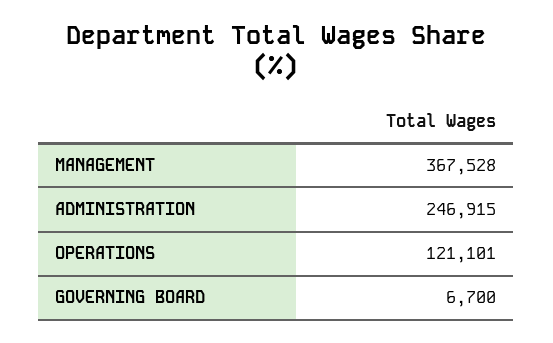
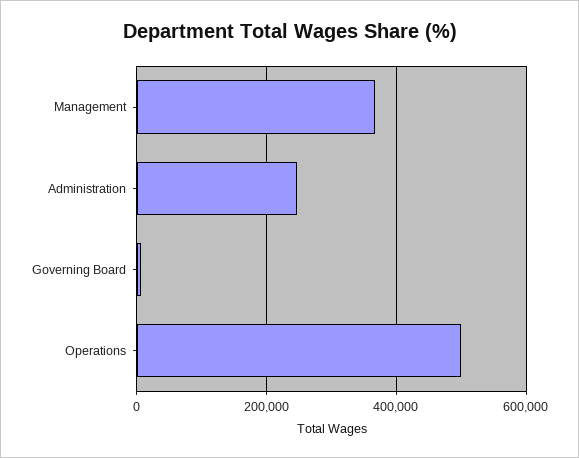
  {
    "MANAGEMENT": 367528,
    "ADMINISTRATION": 246915,
-   "OPERATIONS": 121101,
+   "OPERATIONS": 500000,
    "GOVERNING BOARD": 6700
  }

